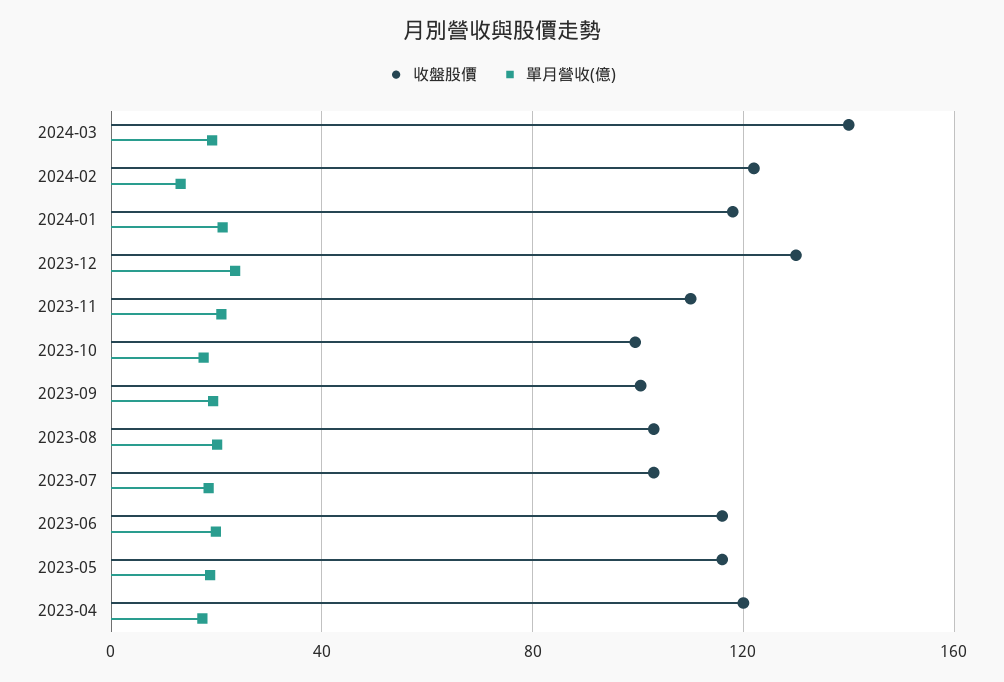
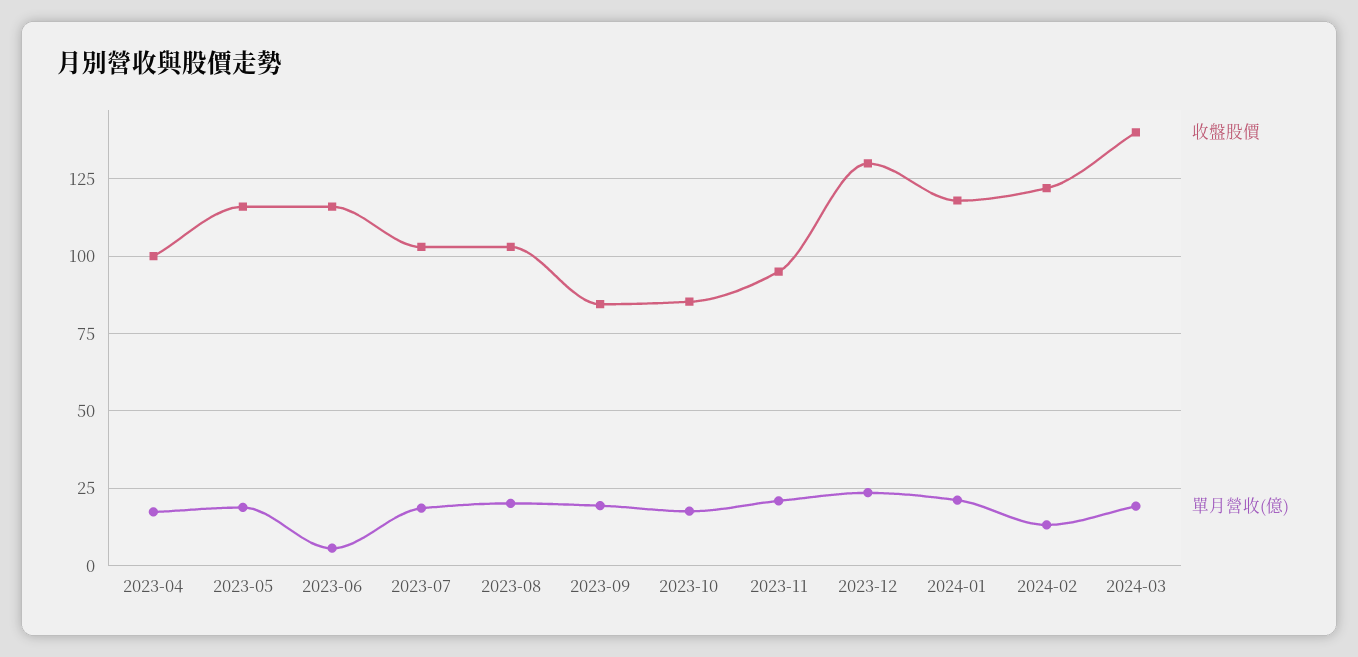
  {
    "收盤股價": {
      "2024-03": 140,
      "2024-02": 122.5,
      "2024-01": 117.5,
      "2023-12": 130,
-     "2023-11": 110,
+     "2023-11": 95,
-     "2023-10": 100,
+     "2023-10": 85,
-     "2023-09": 100,
+     "2023-09": 85,
      "2023-08": 102.5,
      "2023-07": 102.5,
      "2023-06": 115,
      "2023-05": 115,
-     "2023-04": 120
+     "2023-04": 100
    },
    "單月營收(億)": {
      "2024-03": 20,
      "2024-02": 12.5,
      "2024-01": 20,
      "2023-12": 22.5,
      "2023-11": 20,
      "2023-10": 17.5,
      "2023-09": 20,
      "2023-08": 20,
      "2023-07": 17.5,
-     "2023-06": 20,
+     "2023-06": 5,
      "2023-05": 20,
      "2023-04": 17.5
    }
  }

